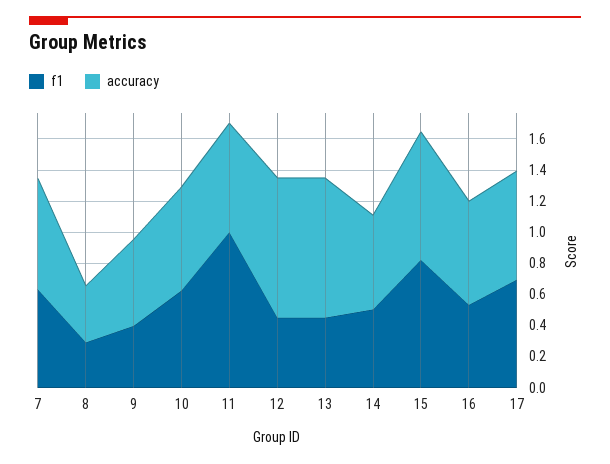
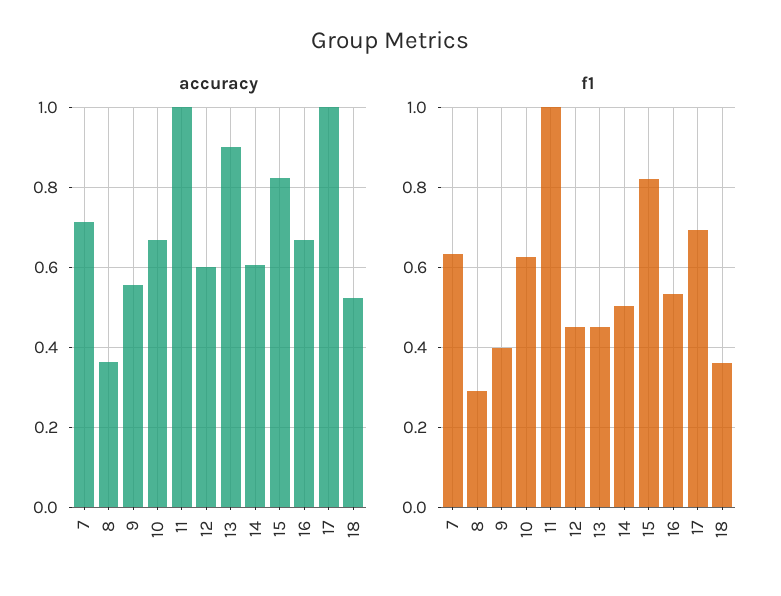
  {
    "f1": {
      "7": 0.64,
      "8": 0.3,
      "9": 0.4,
      "10": 0.62,
      "11": 1,
      "12": 0.46,
      "13": 0.46,
      "14": 0.5,
      "15": 0.82,
      "16": 0.54,
-     "17": 0.7
+     "17": 0.7,
+     "18": 0.36
    },
    "accuracy": {
      "7": 0.72,
      "8": 0.36,
      "9": 0.56,
      "10": 0.66,
-     "11": 0.7,
+     "11": 1,
-     "12": 0.9,
+     "12": 0.6,
      "13": 0.9,
      "14": 0.6,
      "15": 0.82,
      "16": 0.66,
-     "17": 0.7
+     "17": 1,
+     "18": 0.52
    }
  }

